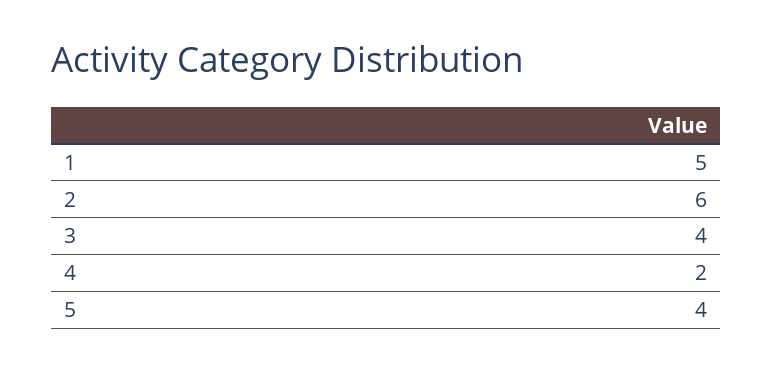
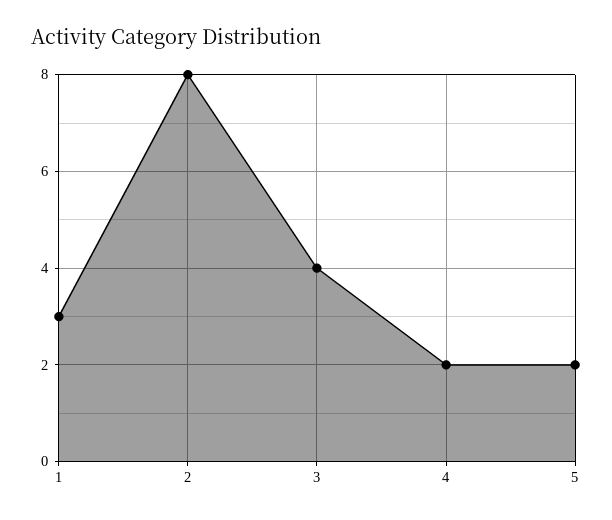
  {
-   "1": 5,
+   "1": 3,
-   "2": 6,
+   "2": 8,
    "3": 4,
    "4": 2,
-   "5": 4
+   "5": 2
  }

